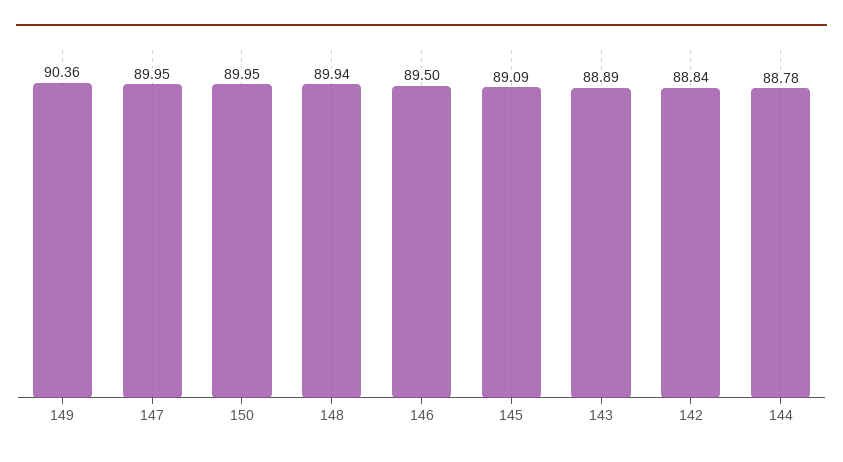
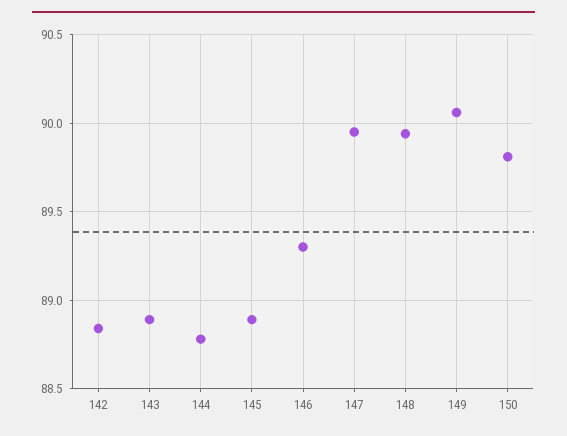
  {
-   "149": 90.36,
+   "149": 90.05,
    "147": 89.95,
-   "150": 89.95,
+   "150": 89.8,
    "148": 89.94,
-   "146": 89.5,
+   "146": 89.3,
-   "145": 89.09,
+   "145": 88.9,
    "143": 88.89,
    "142": 88.84,
    "144": 88.78
  }

